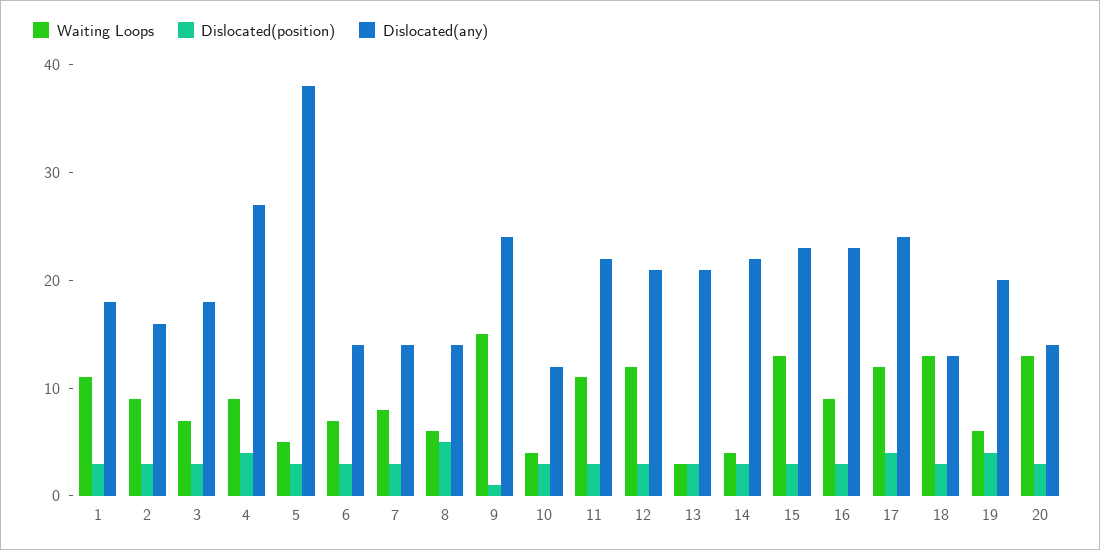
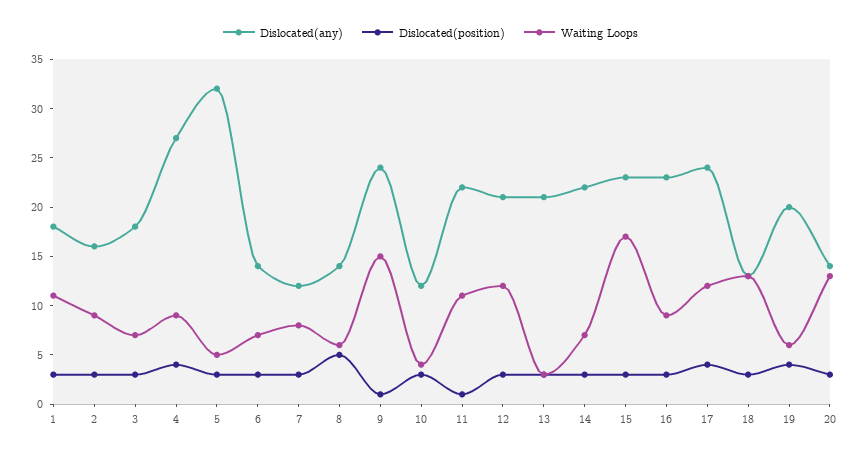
  {
    "Waiting Loops": {
      "1": 11,
      "2": 9,
      "3": 7,
      "4": 9,
      "5": 5,
      "6": 7,
      "7": 8,
      "8": 6,
      "9": 15,
      "10": 4,
      "11": 11,
      "12": 12,
      "13": 3,
-     "14": 4,
+     "14": 7,
-     "15": 13,
+     "15": 17,
      "16": 9,
      "17": 12,
      "18": 13,
      "19": 6,
      "20": 13
    },
    "Dislocated(position)": {
      "1": 3,
      "2": 3,
      "3": 3,
      "4": 4,
      "5": 3,
      "6": 3,
      "7": 3,
      "8": 5,
      "9": 1,
      "10": 3,
-     "11": 3,
+     "11": 1,
      "12": 3,
      "13": 3,
      "14": 3,
      "15": 3,
      "16": 3,
      "17": 4,
      "18": 3,
      "19": 4,
      "20": 3
    },
    "Dislocated(any)": {
      "1": 18,
      "2": 16,
      "3": 18,
      "4": 27,
-     "5": 38,
+     "5": 32,
      "6": 14,
-     "7": 14,
+     "7": 12,
      "8": 14,
      "9": 24,
      "10": 12,
      "11": 22,
      "12": 21,
      "13": 21,
      "14": 22,
      "15": 23,
      "16": 23,
      "17": 24,
      "18": 13,
      "19": 20,
      "20": 14
    }
  }

